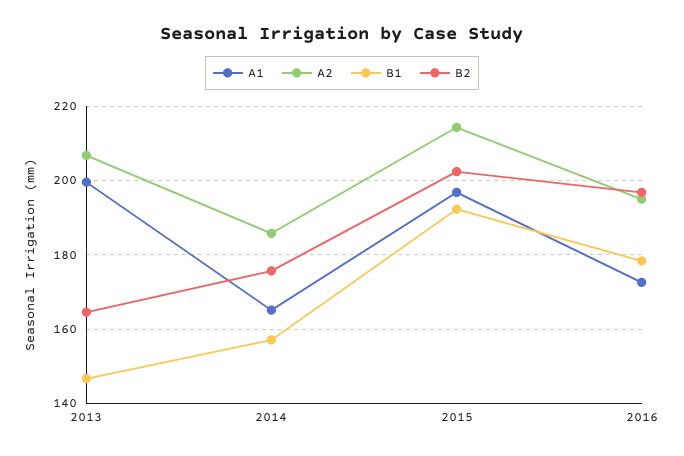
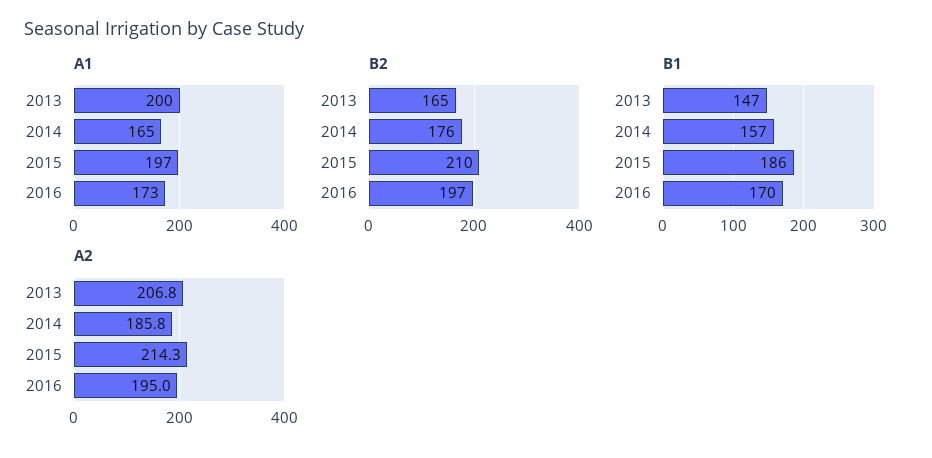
  {
    "A1": {
      "2013": 200,
      "2014": 165,
      "2015": 197,
      "2016": 173
    },
    "A2": {
      "2013": 206.8,
      "2014": 185.8,
      "2015": 214.3,
      "2016": 195
    },
    "B1": {
      "2013": 147,
      "2014": 157,
-     "2015": 192,
+     "2015": 186,
-     "2016": 178
+     "2016": 170
    },
    "B2": {
      "2013": 165,
      "2014": 176,
-     "2015": 202,
+     "2015": 210,
      "2016": 197
    }
  }

